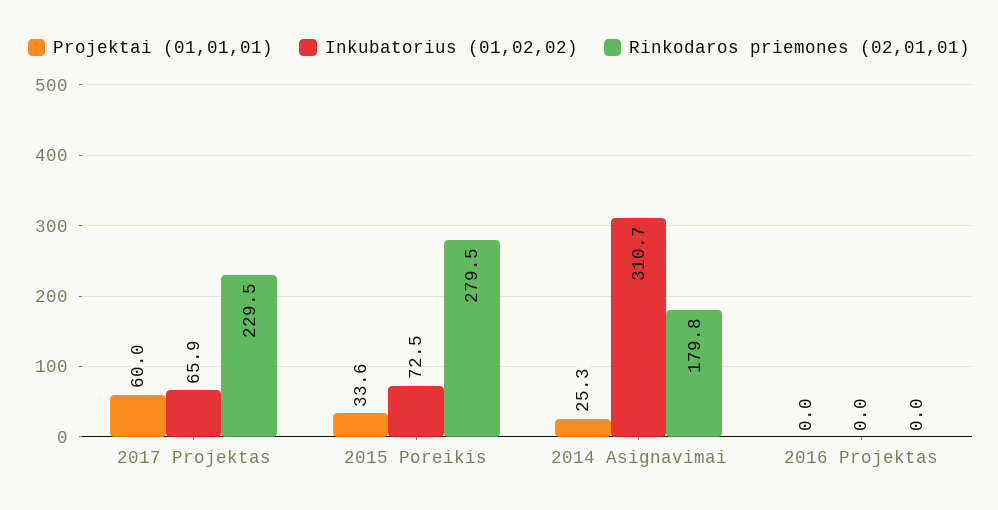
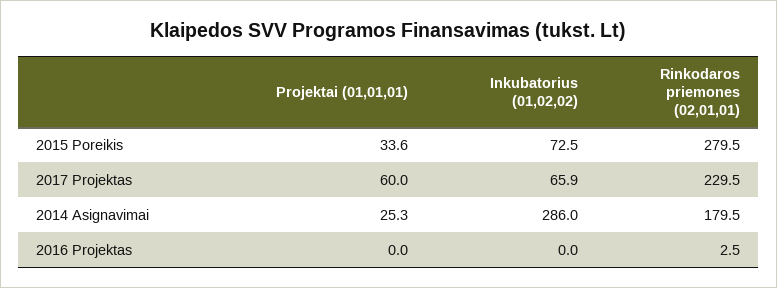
  {
    "Projektai (01,01,01)": {
      "2017 Projektas": 60,
      "2015 Poreikis": 33.6,
      "2014 Asignavimai": 25.3,
      "2016 Projektas": 0
    },
    "Inkubatorius (01,02,02)": {
      "2017 Projektas": 65.9,
      "2015 Poreikis": 72.5,
-     "2014 Asignavimai": 310.7,
+     "2014 Asignavimai": 286,
      "2016 Projektas": 0
    },
    "Rinkodaros priemones (02,01,01)": {
      "2017 Projektas": 229.5,
      "2015 Poreikis": 279.5,
-     "2014 Asignavimai": 179.8,
+     "2014 Asignavimai": 179.5,
-     "2016 Projektas": 0
+     "2016 Projektas": 2.5
    }
  }

